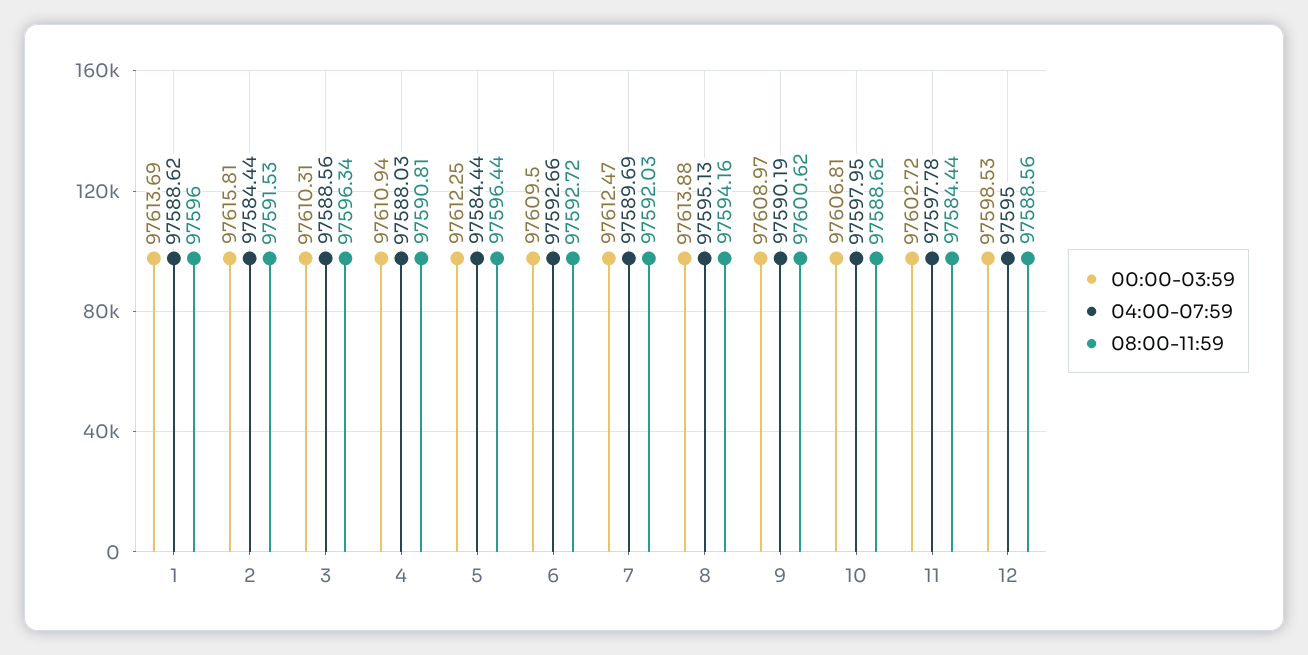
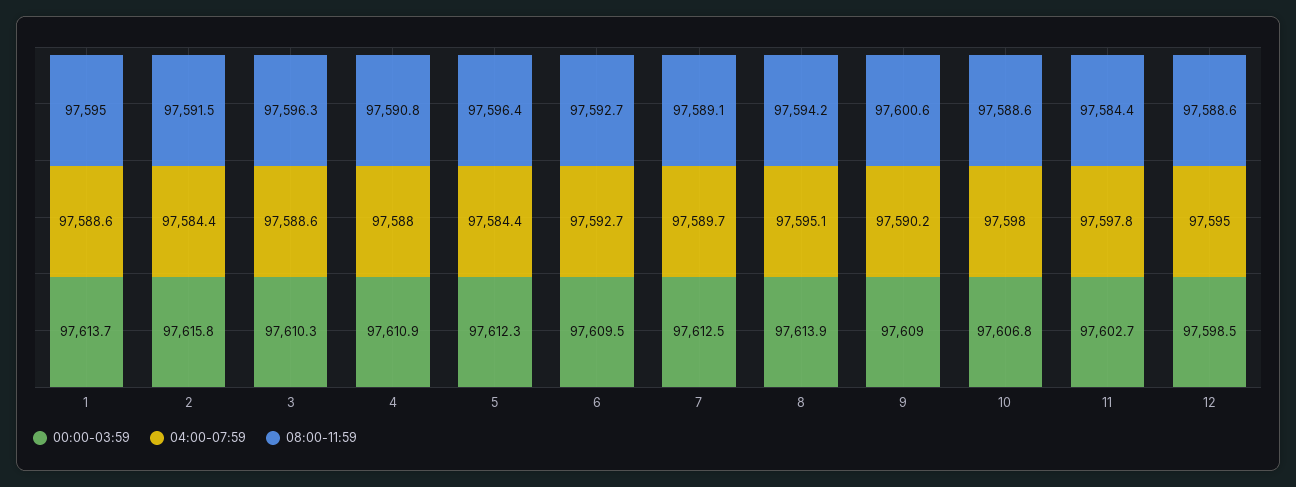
  {
    "00:00-03:59": {
      "1": 97613.69,
      "2": 97615.81,
      "3": 97610.31,
      "4": 97610.94,
      "5": 97612.25,
      "6": 97609.5,
      "7": 97612.47,
      "8": 97613.88,
      "9": 97608.97,
      "10": 97606.81,
      "11": 97602.72,
      "12": 97598.53
    },
    "04:00-07:59": {
      "1": 97588.62,
      "2": 97584.44,
      "3": 97588.56,
      "4": 97588.03,
      "5": 97584.44,
      "6": 97592.66,
      "7": 97589.69,
      "8": 97595.13,
      "9": 97590.19,
      "10": 97597.95,
      "11": 97597.78,
      "12": 97595
    },
    "08:00-11:59": {
-     "1": 97596,
+     "1": 97595,
      "2": 97591.53,
      "3": 97596.34,
      "4": 97590.81,
      "5": 97596.44,
      "6": 97592.72,
-     "7": 97592.03,
+     "7": 97589.1,
      "8": 97594.16,
      "9": 97600.62,
      "10": 97588.62,
      "11": 97584.44,
      "12": 97588.56
    }
  }

